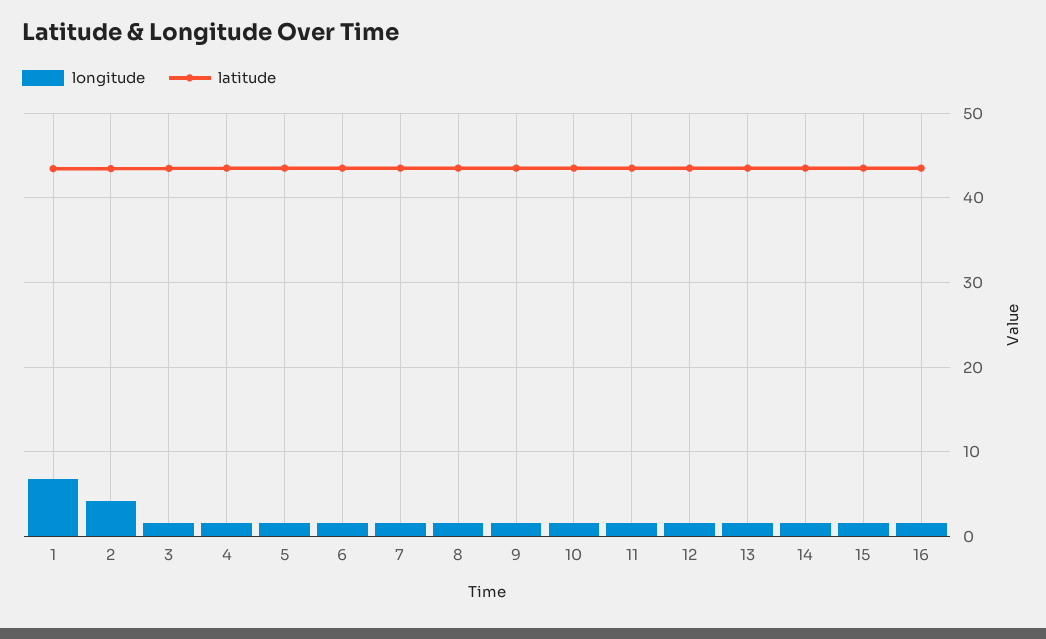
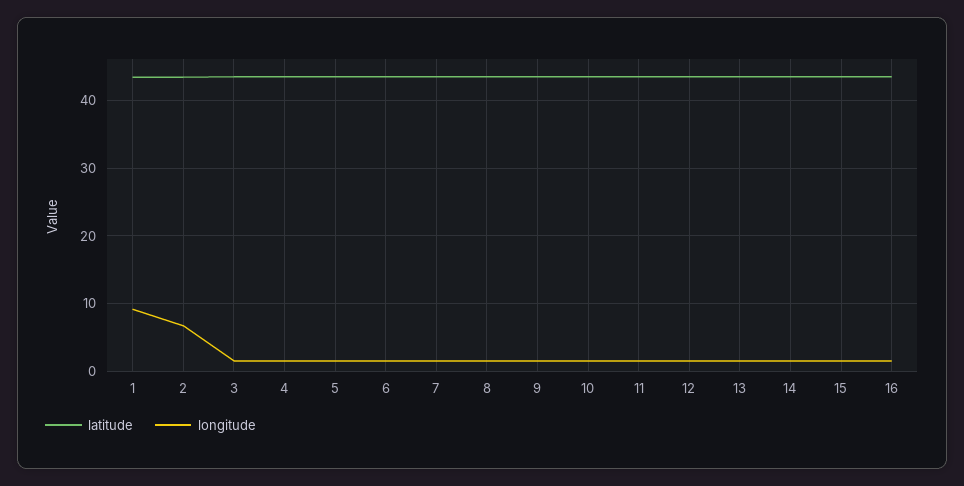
  {
    "longitude": {
-     "1": 7,
+     "1": 9,
-     "2": 4,
+     "2": 7,
      "3": 2,
      "4": 2,
      "5": 2,
      "6": 2,
      "7": 2,
      "8": 2,
      "9": 2,
      "10": 2,
      "11": 2,
      "12": 2,
      "13": 2,
      "14": 2,
      "15": 2,
      "16": 2
    },
    "latitude": {
      "1": 43,
      "2": 43,
      "3": 43,
      "4": 43,
      "5": 44,
      "6": 44,
      "7": 44,
      "8": 44,
      "9": 44,
      "10": 44,
      "11": 44,
      "12": 44,
      "13": 44,
      "14": 44,
      "15": 44,
      "16": 43
    }
  }

